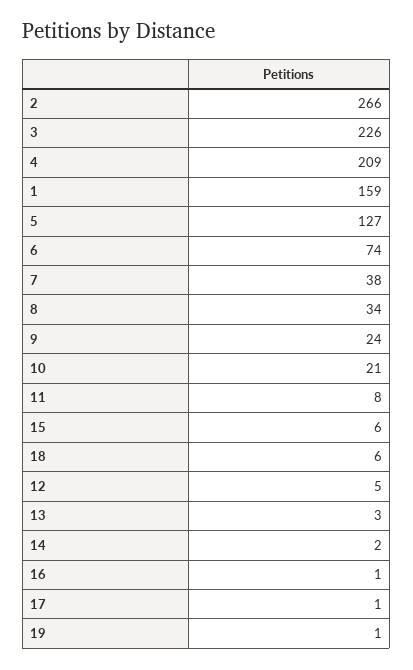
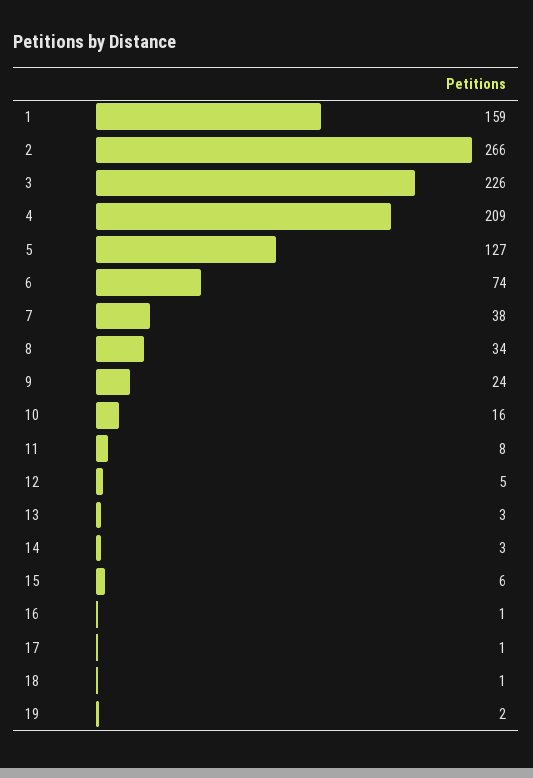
  {
    "2": 266,
    "3": 226,
    "4": 209,
    "1": 159,
    "5": 127,
    "6": 74,
    "7": 38,
    "8": 34,
    "9": 24,
-   "10": 21,
+   "10": 16,
    "11": 8,
    "15": 6,
-   "18": 6,
+   "18": 1,
    "12": 5,
    "13": 3,
-   "14": 2,
+   "14": 3,
    "16": 1,
    "17": 1,
-   "19": 1
+   "19": 2
  }

